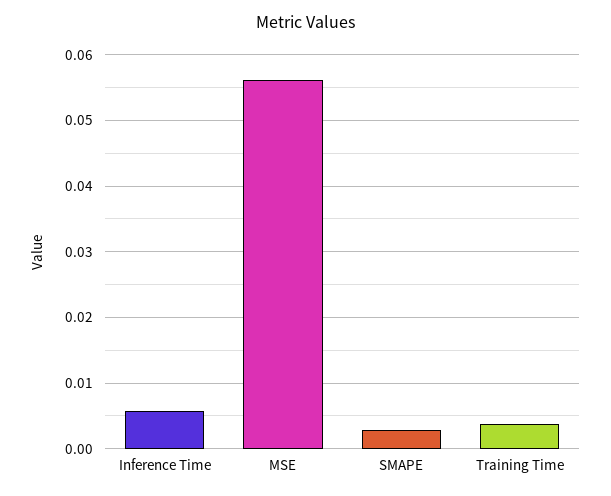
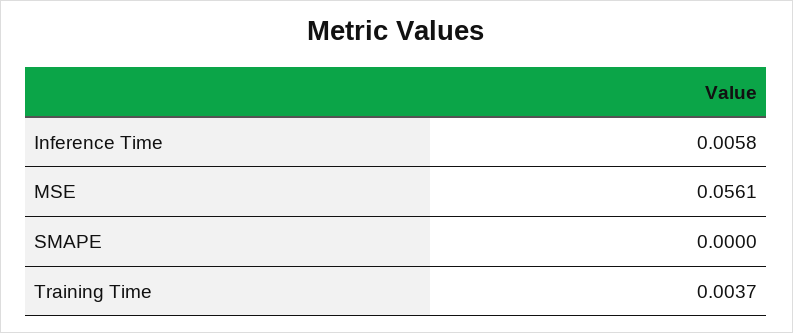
  {
    "Inference Time": 0.0058,
    "MSE": 0.0561,
-   "SMAPE": 0.003,
+   "SMAPE": 0,
    "Training Time": 0.0037
  }

